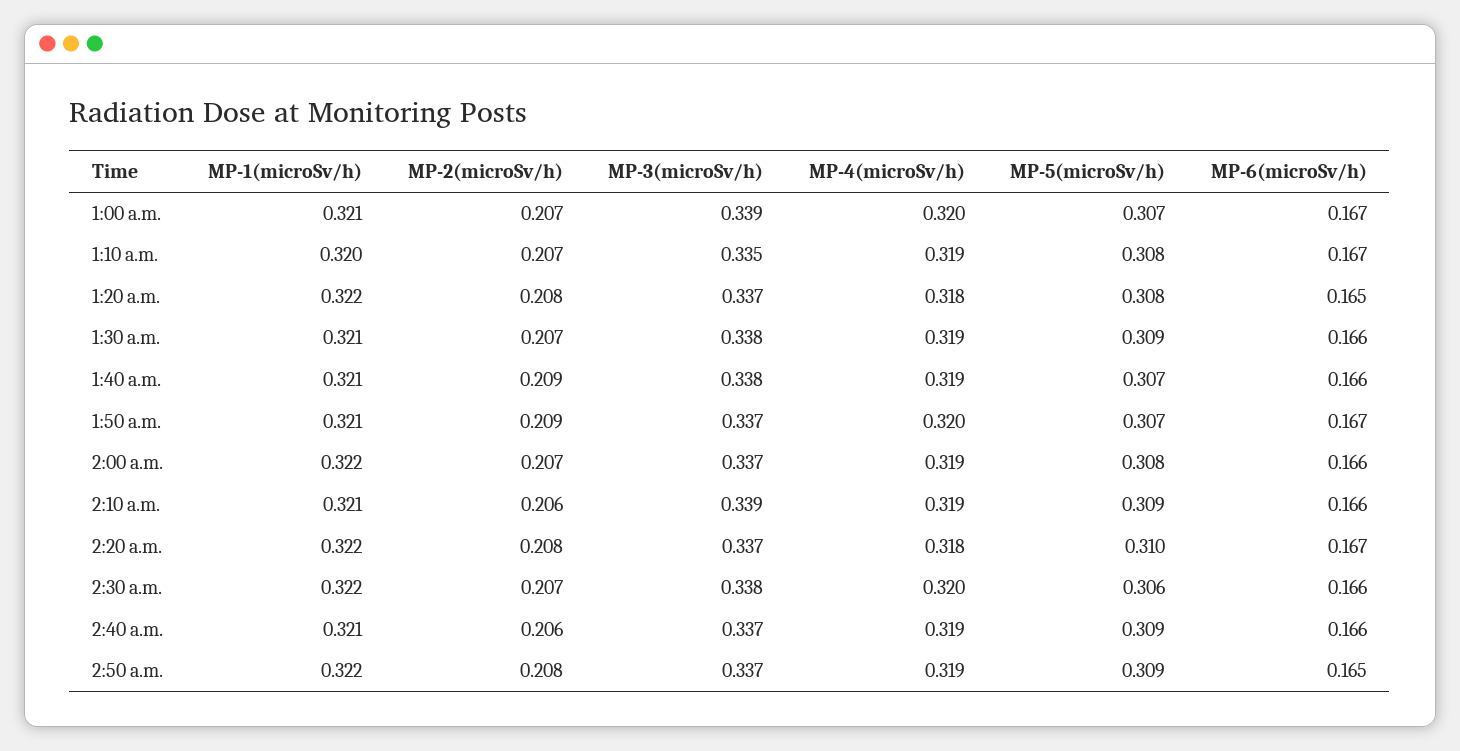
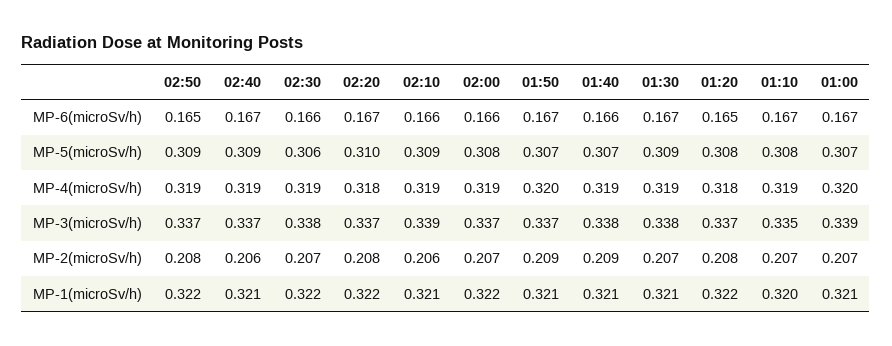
  {
    "MP-1(microSv/h)": {
      "1:00 a.m.": 0.321,
      "1:10 a.m.": 0.32,
      "1:20 a.m.": 0.322,
      "1:30 a.m.": 0.321,
      "1:40 a.m.": 0.321,
      "1:50 a.m.": 0.321,
      "2:00 a.m.": 0.322,
      "2:10 a.m.": 0.321,
      "2:20 a.m.": 0.322,
      "2:30 a.m.": 0.322,
      "2:40 a.m.": 0.321,
      "2:50 a.m.": 0.322
    },
    "MP-2(microSv/h)": {
      "1:00 a.m.": 0.207,
      "1:10 a.m.": 0.207,
      "1:20 a.m.": 0.208,
      "1:30 a.m.": 0.207,
      "1:40 a.m.": 0.209,
      "1:50 a.m.": 0.209,
      "2:00 a.m.": 0.207,
      "2:10 a.m.": 0.206,
      "2:20 a.m.": 0.208,
      "2:30 a.m.": 0.207,
      "2:40 a.m.": 0.206,
      "2:50 a.m.": 0.208
    },
    "MP-3(microSv/h)": {
      "1:00 a.m.": 0.339,
      "1:10 a.m.": 0.335,
      "1:20 a.m.": 0.337,
      "1:30 a.m.": 0.338,
      "1:40 a.m.": 0.338,
      "1:50 a.m.": 0.337,
      "2:00 a.m.": 0.337,
      "2:10 a.m.": 0.339,
      "2:20 a.m.": 0.337,
      "2:30 a.m.": 0.338,
      "2:40 a.m.": 0.337,
      "2:50 a.m.": 0.337
    },
    "MP-4(microSv/h)": {
      "1:00 a.m.": 0.32,
      "1:10 a.m.": 0.319,
      "1:20 a.m.": 0.318,
      "1:30 a.m.": 0.319,
      "1:40 a.m.": 0.319,
      "1:50 a.m.": 0.32,
      "2:00 a.m.": 0.319,
      "2:10 a.m.": 0.319,
      "2:20 a.m.": 0.318,
-     "2:30 a.m.": 0.32,
+     "2:30 a.m.": 0.319,
      "2:40 a.m.": 0.319,
      "2:50 a.m.": 0.319
    },
    "MP-5(microSv/h)": {
      "1:00 a.m.": 0.307,
      "1:10 a.m.": 0.308,
      "1:20 a.m.": 0.308,
      "1:30 a.m.": 0.309,
      "1:40 a.m.": 0.307,
      "1:50 a.m.": 0.307,
      "2:00 a.m.": 0.308,
      "2:10 a.m.": 0.309,
      "2:20 a.m.": 0.31,
      "2:30 a.m.": 0.306,
      "2:40 a.m.": 0.309,
      "2:50 a.m.": 0.309
    },
    "MP-6(microSv/h)": {
      "1:00 a.m.": 0.167,
      "1:10 a.m.": 0.167,
      "1:20 a.m.": 0.165,
-     "1:30 a.m.": 0.166,
+     "1:30 a.m.": 0.167,
      "1:40 a.m.": 0.166,
      "1:50 a.m.": 0.167,
      "2:00 a.m.": 0.166,
      "2:10 a.m.": 0.166,
      "2:20 a.m.": 0.167,
      "2:30 a.m.": 0.166,
-     "2:40 a.m.": 0.166,
+     "2:40 a.m.": 0.167,
      "2:50 a.m.": 0.165
    }
  }

